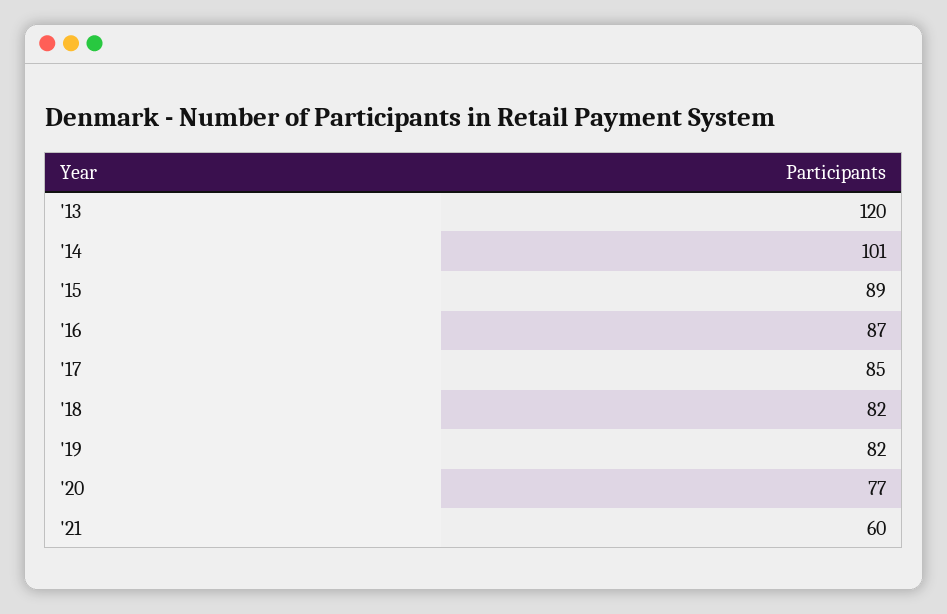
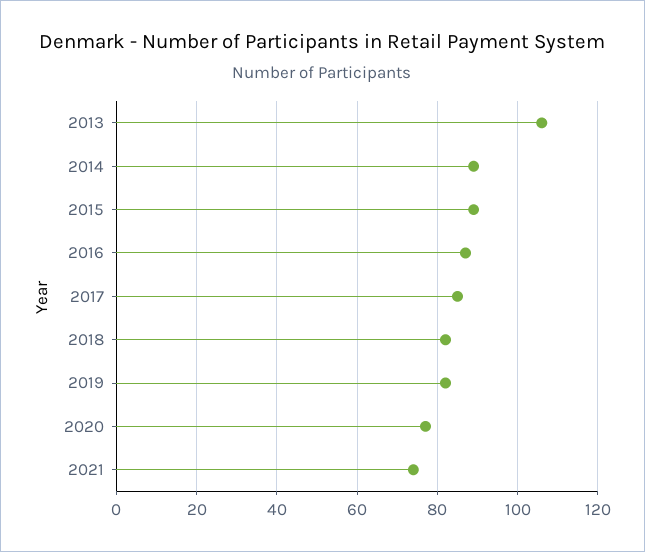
  {
-   "'13": 120,
+   "'13": 105,
-   "'14": 101,
+   "'14": 90,
    "'15": 89,
    "'16": 87,
    "'17": 85,
    "'18": 82,
    "'19": 82,
    "'20": 77,
-   "'21": 60
+   "'21": 75
  }

